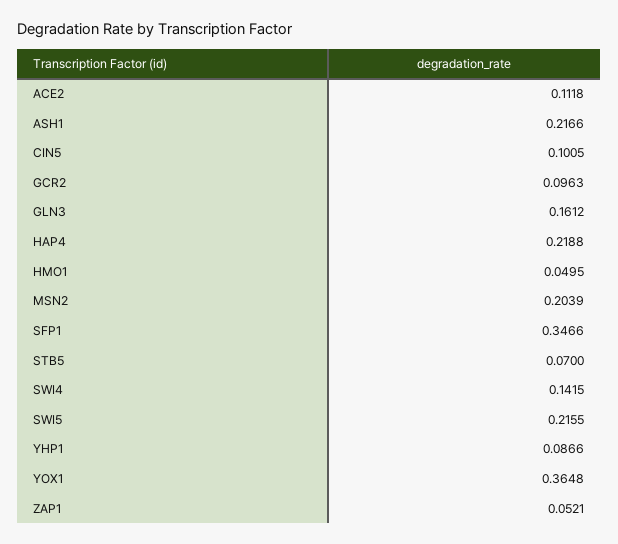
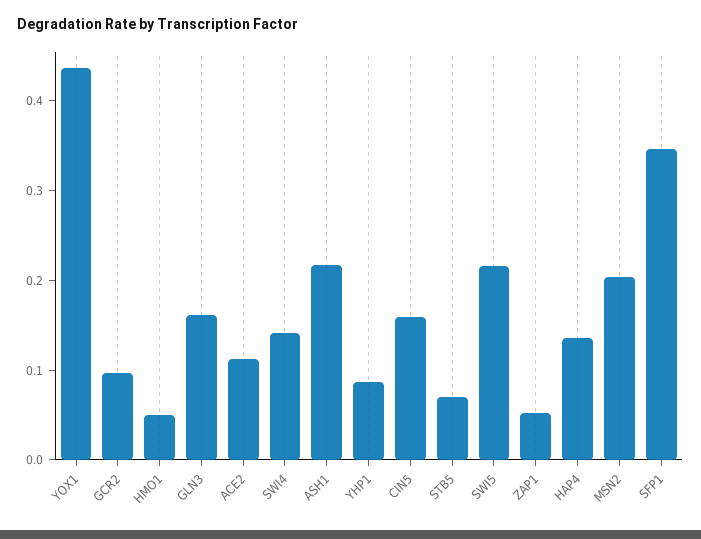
  {
    "ACE2": 0.1118,
    "ASH1": 0.2166,
-   "CIN5": 0.1005,
+   "CIN5": 0.16,
    "GCR2": 0.0963,
    "GLN3": 0.1612,
-   "HAP4": 0.2188,
+   "HAP4": 0.14,
    "HMO1": 0.0495,
    "MSN2": 0.2039,
    "SFP1": 0.3466,
    "STB5": 0.07,
    "SWI4": 0.1415,
    "SWI5": 0.2155,
    "YHP1": 0.0866,
-   "YOX1": 0.3648,
+   "YOX1": 0.44,
    "ZAP1": 0.0521
  }

